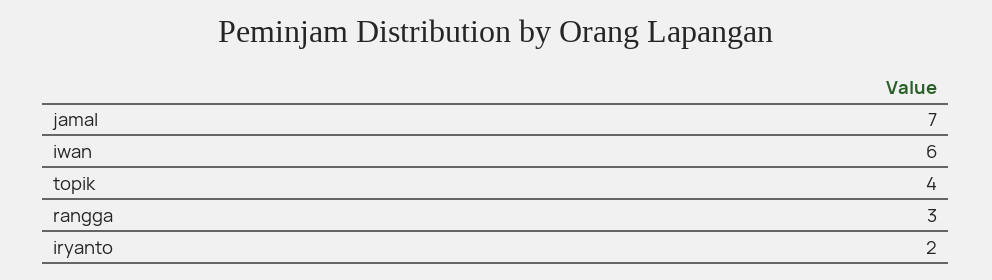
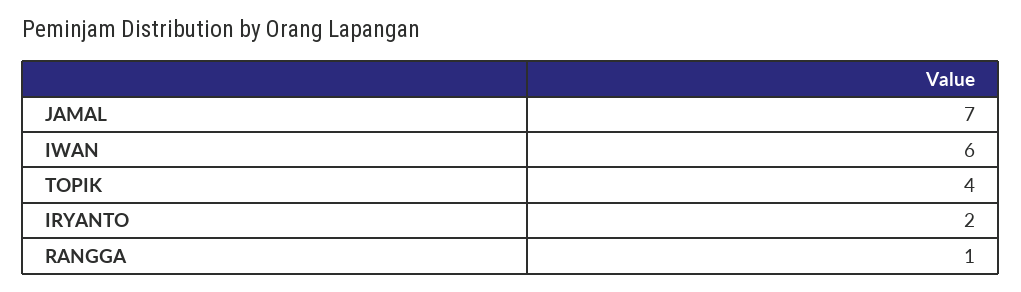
  {
    "jamal": 7,
    "iwan": 6,
    "topik": 4,
-   "rangga": 3,
+   "rangga": 1,
    "iryanto": 2
  }

